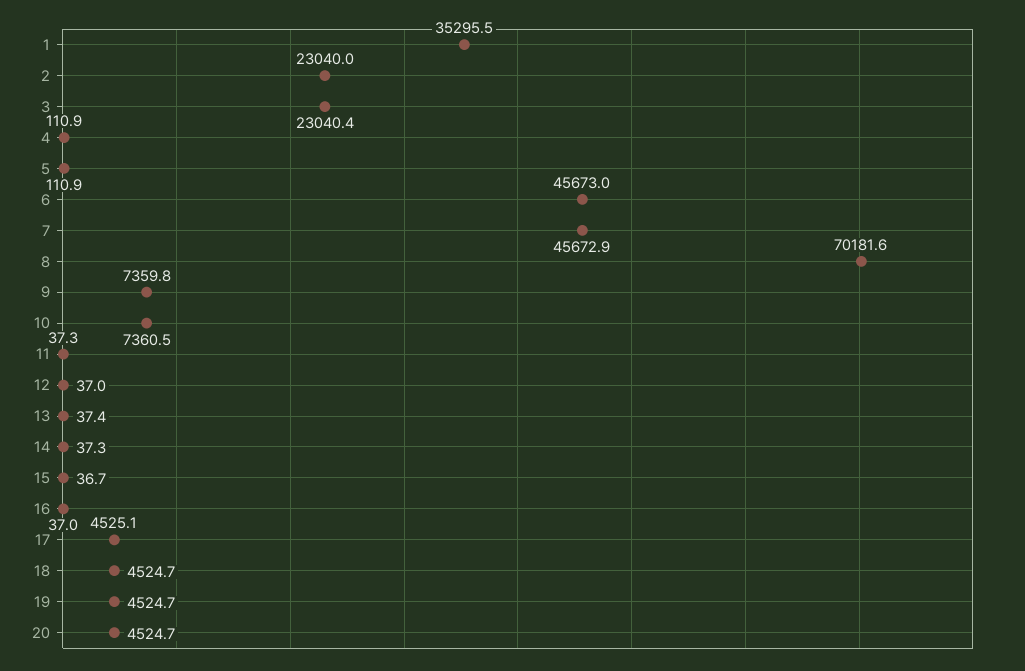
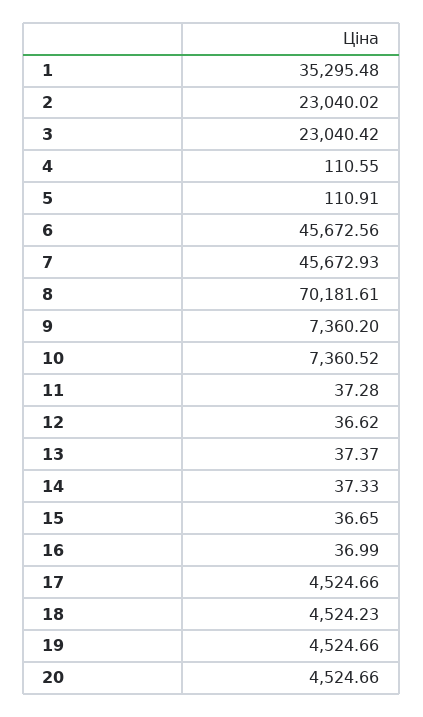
  {
    "1": 35295.48,
    "2": 23040.02,
    "3": 23040.42,
-   "4": 110.9,
+   "4": 110.55,
    "5": 110.91,
-   "6": 45673,
+   "6": 45672.56,
    "7": 45672.93,
    "8": 70181.61,
-   "9": 7359.8,
+   "9": 7360.2,
    "10": 7360.52,
    "11": 37.28,
-   "12": 37,
+   "12": 36.62,
    "13": 37.37,
    "14": 37.33,
    "15": 36.65,
    "16": 36.99,
-   "17": 4525.1,
+   "17": 4524.66,
-   "18": 4524.7,
+   "18": 4524.23,
    "19": 4524.66,
    "20": 4524.66
  }

